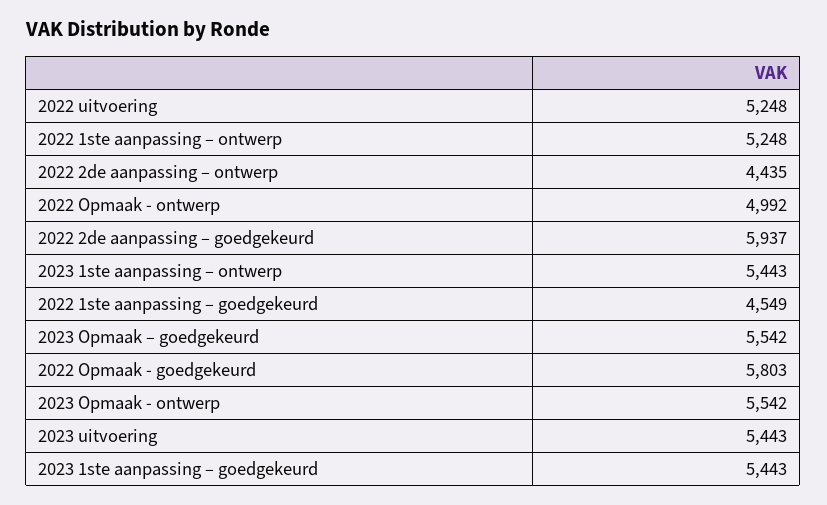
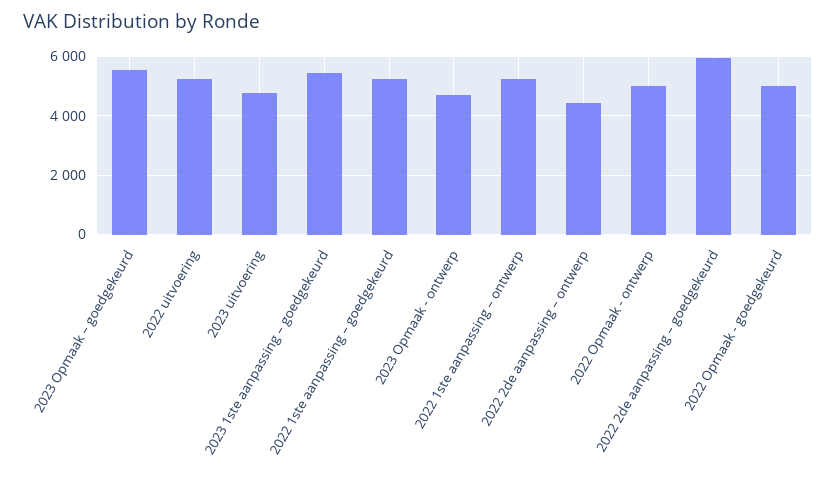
  {
    "2022 uitvoering": 5248,
    "2022 1ste aanpassing – ontwerp": 5248,
    "2022 2de aanpassing – ontwerp": 4435,
    "2022 Opmaak - ontwerp": 4992,
    "2022 2de aanpassing – goedgekeurd": 5937,
-   "2023 1ste aanpassing – ontwerp": 5443,
-   "2022 1ste aanpassing – goedgekeurd": 4549,
+   "2022 1ste aanpassing – goedgekeurd": 5250,
    "2023 Opmaak – goedgekeurd": 5542,
-   "2022 Opmaak - goedgekeurd": 5803,
+   "2022 Opmaak - goedgekeurd": 5000,
-   "2023 Opmaak - ontwerp": 5542,
+   "2023 Opmaak - ontwerp": 4750,
-   "2023 uitvoering": 5443,
+   "2023 uitvoering": 4750,
    "2023 1ste aanpassing – goedgekeurd": 5443
  }

